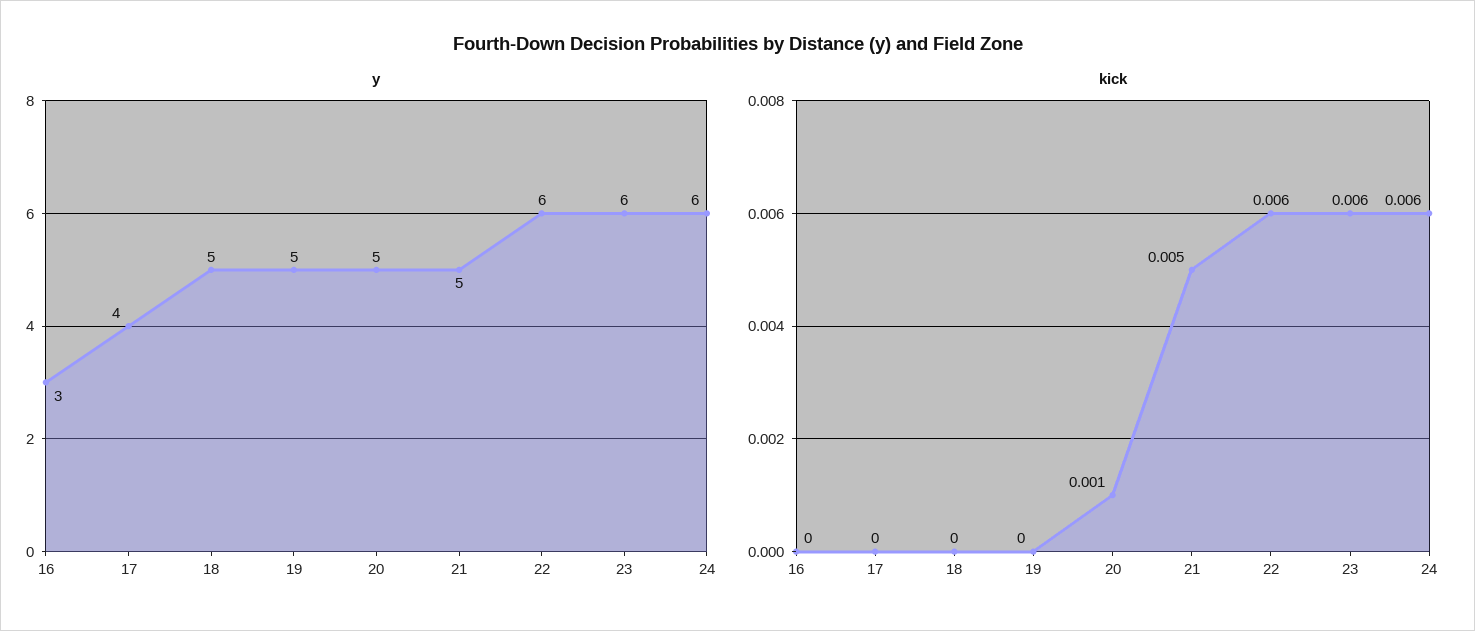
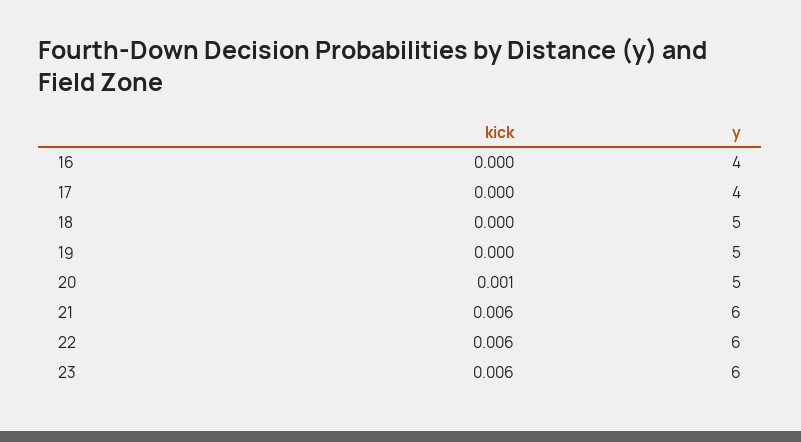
  {
    "y": {
-     "16": 3,
+     "16": 4,
      "17": 4,
      "18": 5,
      "19": 5,
      "20": 5,
-     "21": 5,
+     "21": 6,
      "22": 6,
-     "23": 6,
+     "23": 6
-     "24": 6
    },
    "kick": {
      "16": 0,
      "17": 0,
      "18": 0,
      "19": 0,
      "20": 0.001,
-     "21": 0.005,
+     "21": 0.006,
      "22": 0.006,
-     "23": 0.006,
+     "23": 0.006
-     "24": 0.006
    }
  }

